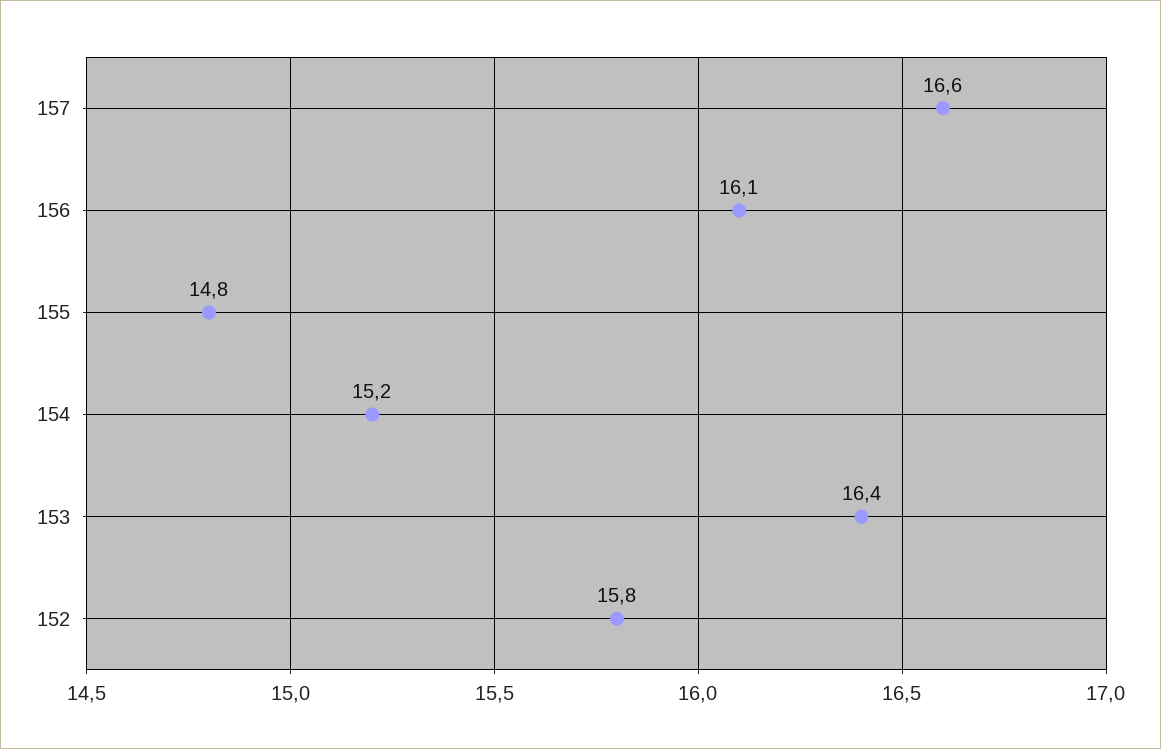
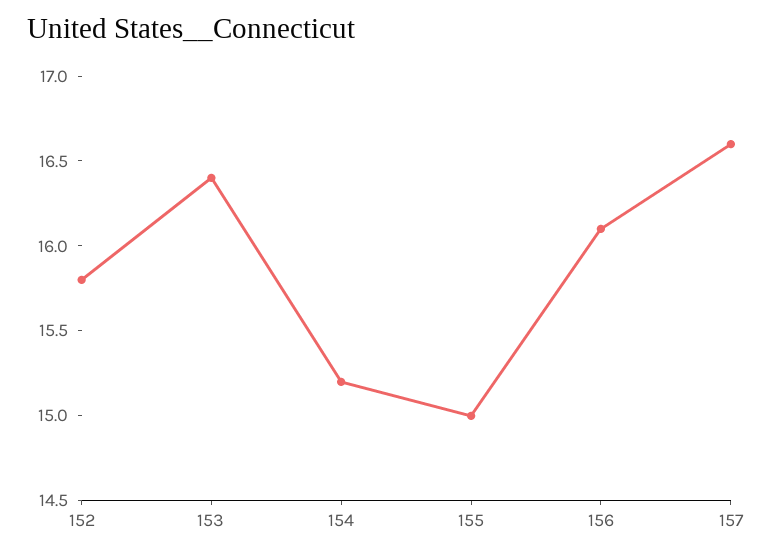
  {
    "157": 16.6,
    "156": 16.1,
-   "155": 14.8,
+   "155": 15,
    "154": 15.2,
    "153": 16.4,
    "152": 15.8
  }

